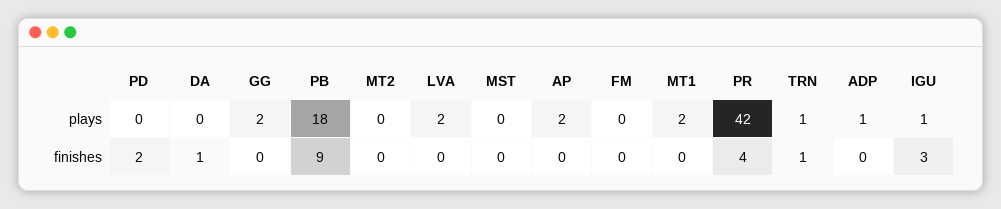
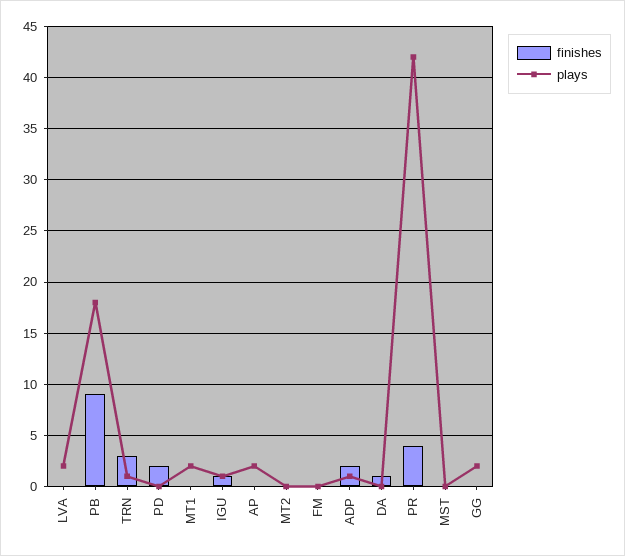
  {
    "plays": {
      "PD": 0,
      "DA": 0,
      "GG": 2,
      "PB": 18,
      "MT2": 0,
      "LVA": 2,
      "MST": 0,
      "AP": 2,
      "FM": 0,
      "MT1": 2,
      "PR": 42,
      "TRN": 1,
      "ADP": 1,
      "IGU": 1
    },
    "finishes": {
      "PD": 2,
      "DA": 1,
      "GG": 0,
      "PB": 9,
      "MT2": 0,
      "LVA": 0,
      "MST": 0,
      "AP": 0,
      "FM": 0,
      "MT1": 0,
      "PR": 4,
-     "TRN": 1,
+     "TRN": 3,
-     "ADP": 0,
+     "ADP": 2,
-     "IGU": 3
+     "IGU": 1
    }
  }

